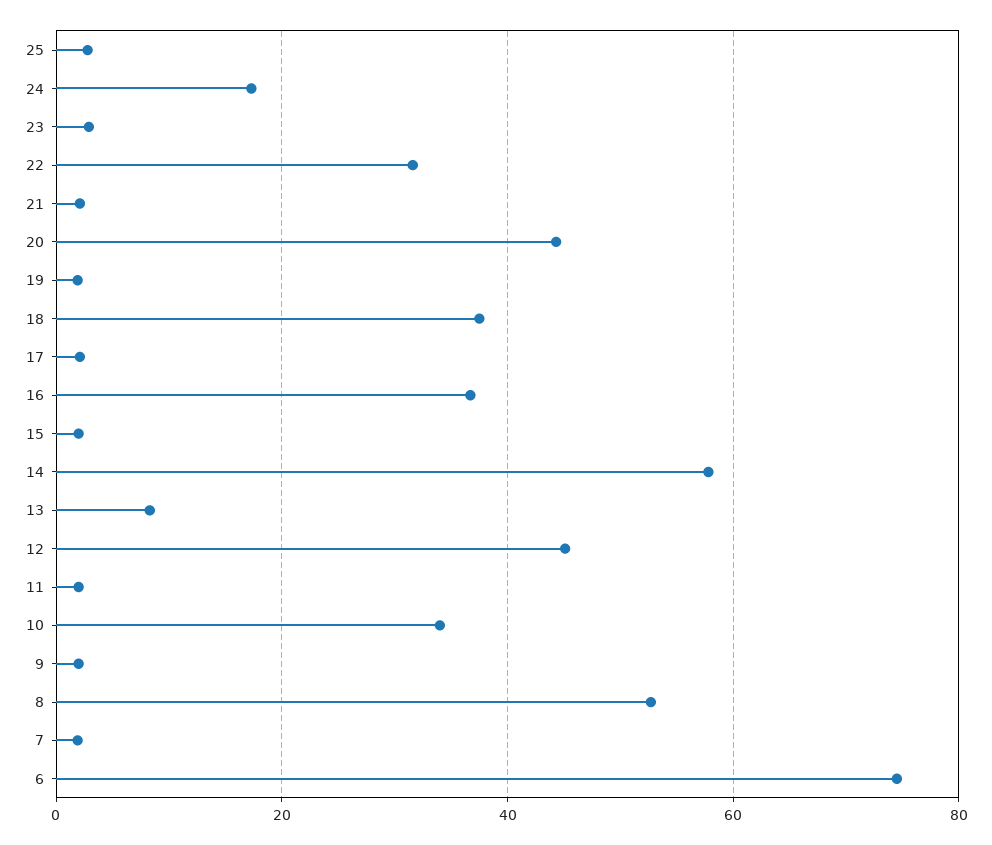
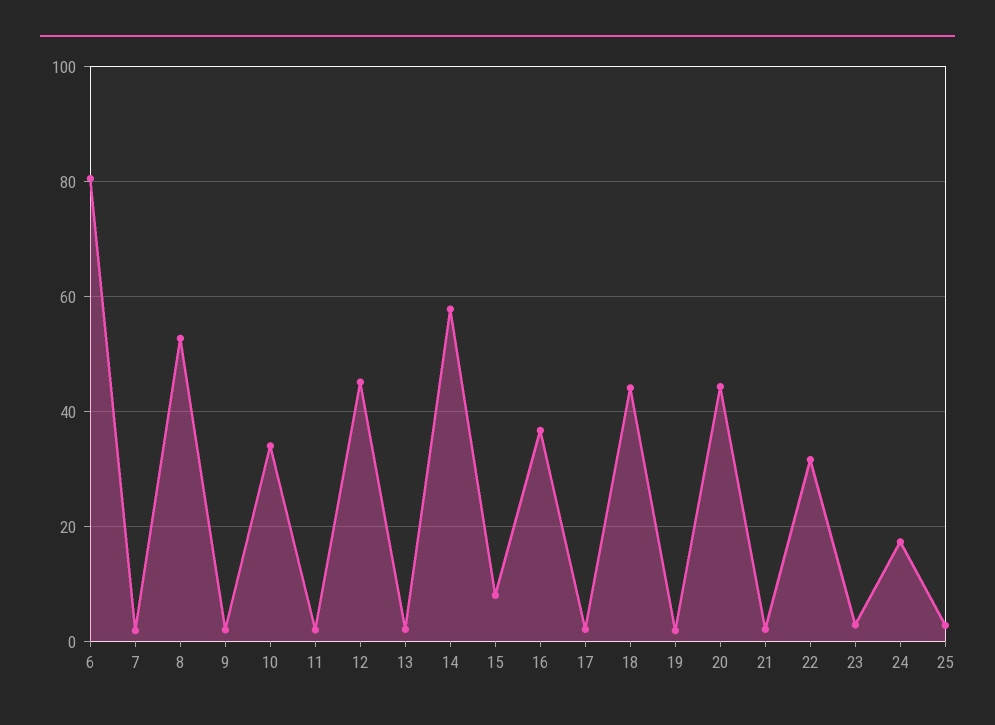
  {
    "25": 2,
    "24": 18,
    "23": 2,
    "22": 32,
    "21": 2,
    "20": 44,
    "19": 2,
-   "18": 38,
+   "18": 44,
    "17": 2,
    "16": 36,
-   "15": 2,
+   "15": 8,
    "14": 58,
-   "13": 8,
+   "13": 2,
    "12": 46,
    "11": 2,
    "10": 34,
    "9": 2,
    "8": 52,
    "7": 2,
-   "6": 74
+   "6": 80
  }

